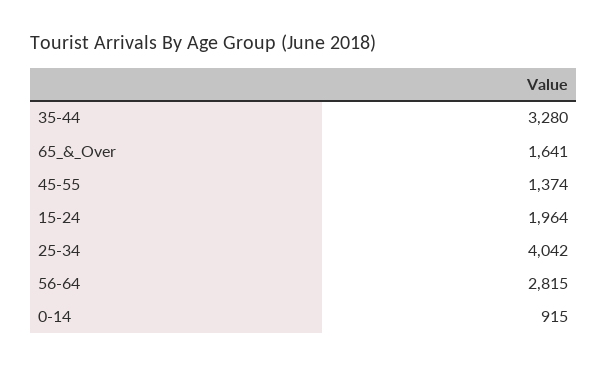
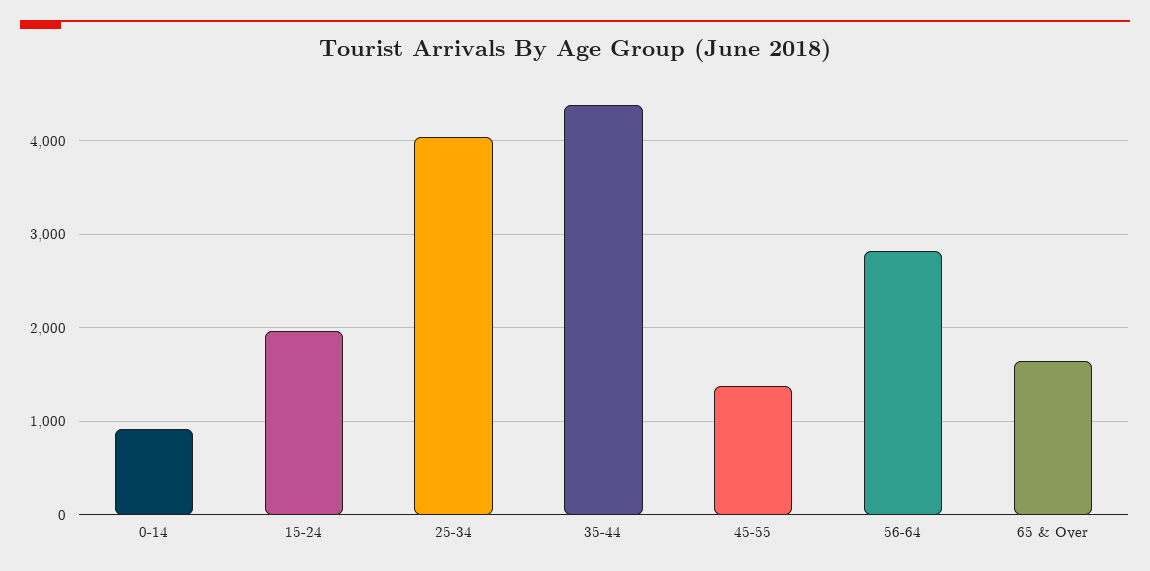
  {
-   "35-44": 3280,
+   "35-44": 4400,
    "65_&_Over": 1641,
    "45-55": 1374,
    "15-24": 1964,
    "25-34": 4042,
    "56-64": 2815,
    "0-14": 915
  }

